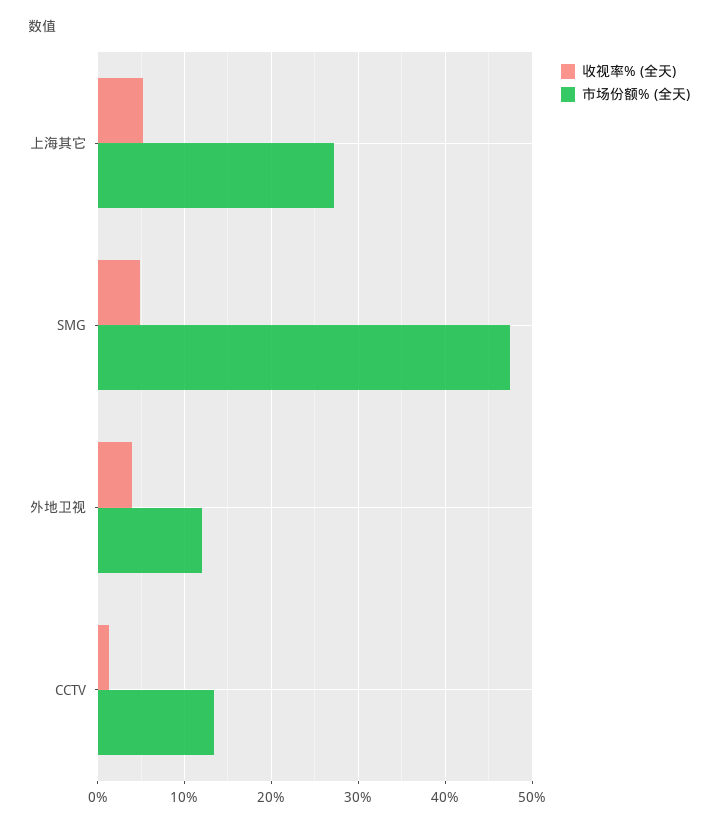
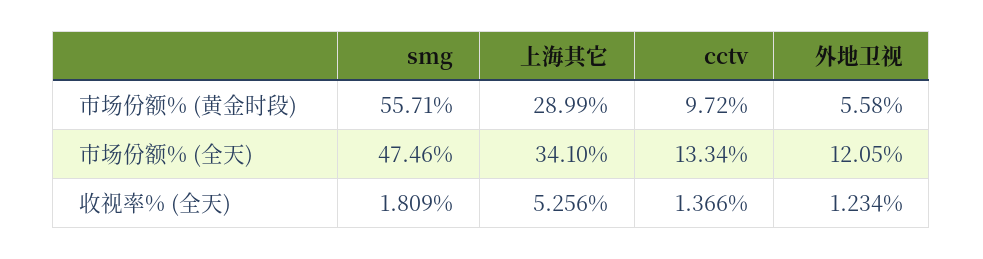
  {
    "收视率% (全天)": {
      "上海其它": 5.256,
-     "SMG": 5,
+     "SMG": 1.809,
-     "外地卫视": 4,
+     "外地卫视": 1.234,
      "CCTV": 1.366
    },
    "市场份额% (全天)": {
-     "上海其它": 27,
+     "上海其它": 34.1,
      "SMG": 47.46,
      "外地卫视": 12.05,
      "CCTV": 13.34
-   }
+   },
+   "市场份额% (黄金时段)": {
+     "SMG": 55.71,
+     "上海其它": 28.99,
+     "CCTV": 9.72,
+     "外地卫视": 5.58
+   }
  }

